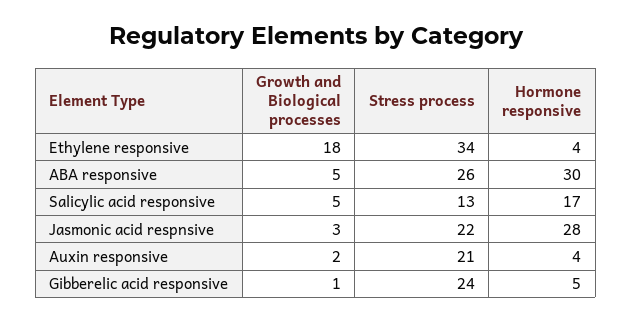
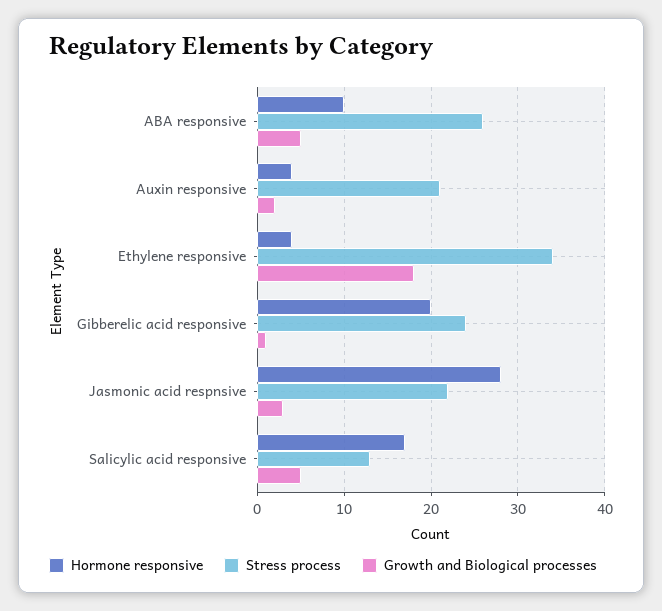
  {
    "Growth and Biological processes": {
      "Ethylene responsive": 18,
      "ABA responsive": 5,
      "Salicylic acid responsive": 5,
      "Jasmonic acid respnsive": 3,
      "Auxin responsive": 2,
      "Gibberelic acid responsive": 1
    },
    "Stress process": {
      "Ethylene responsive": 34,
      "ABA responsive": 26,
      "Salicylic acid responsive": 13,
      "Jasmonic acid respnsive": 22,
      "Auxin responsive": 21,
      "Gibberelic acid responsive": 24
    },
    "Hormone responsive": {
      "Ethylene responsive": 4,
-     "ABA responsive": 30,
+     "ABA responsive": 10,
      "Salicylic acid responsive": 17,
      "Jasmonic acid respnsive": 28,
      "Auxin responsive": 4,
-     "Gibberelic acid responsive": 5
+     "Gibberelic acid responsive": 20
    }
  }

